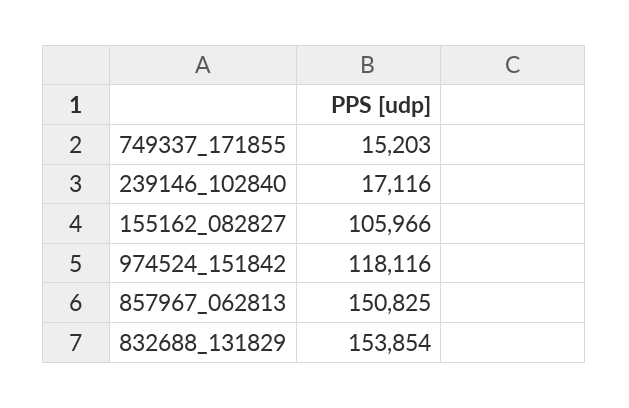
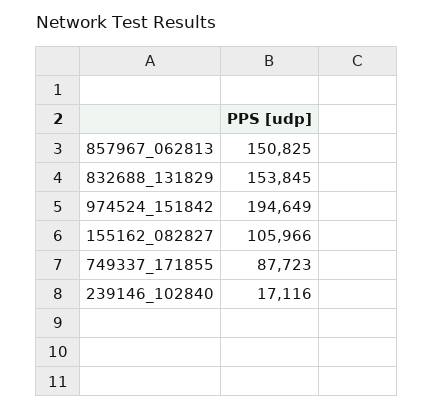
  {
-   "749337_171855": 15203,
+   "749337_171855": 87723,
    "239146_102840": 17116,
    "155162_082827": 105966,
-   "974524_151842": 118116,
+   "974524_151842": 194649,
    "857967_062813": 150825,
-   "832688_131829": 153854
+   "832688_131829": 153845
  }

